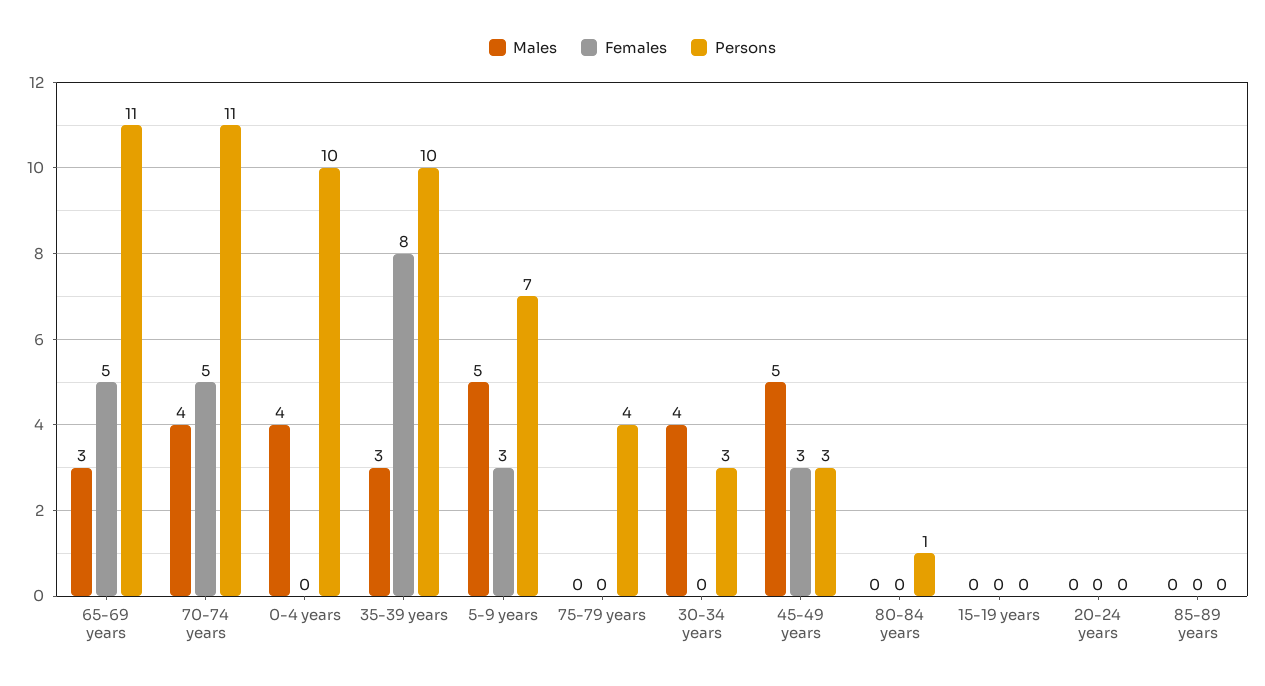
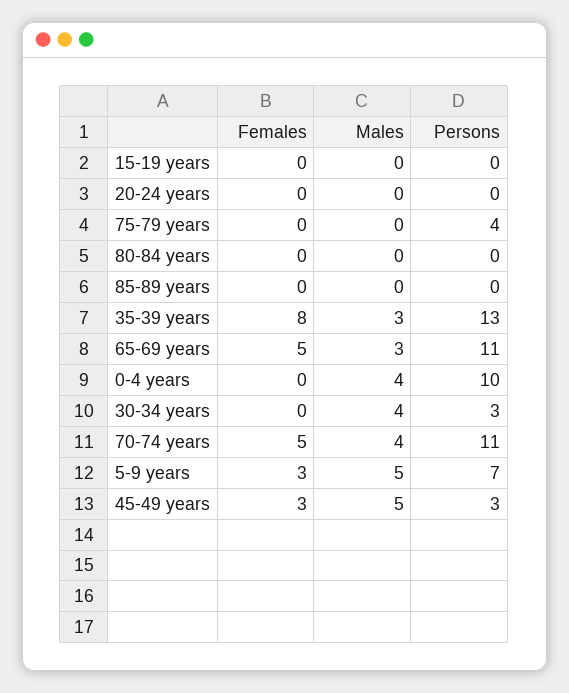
  {
    "Males": {
      "65-69 years": 3,
      "70-74 years": 4,
      "0-4 years": 4,
      "35-39 years": 3,
      "5-9 years": 5,
      "75-79 years": 0,
      "30-34 years": 4,
      "45-49 years": 5,
      "80-84 years": 0,
      "15-19 years": 0,
      "20-24 years": 0,
      "85-89 years": 0
    },
    "Females": {
      "65-69 years": 5,
      "70-74 years": 5,
      "0-4 years": 0,
      "35-39 years": 8,
      "5-9 years": 3,
      "75-79 years": 0,
      "30-34 years": 0,
      "45-49 years": 3,
      "80-84 years": 0,
      "15-19 years": 0,
      "20-24 years": 0,
      "85-89 years": 0
    },
    "Persons": {
      "65-69 years": 11,
      "70-74 years": 11,
      "0-4 years": 10,
-     "35-39 years": 10,
+     "35-39 years": 13,
      "5-9 years": 7,
      "75-79 years": 4,
      "30-34 years": 3,
      "45-49 years": 3,
-     "80-84 years": 1,
+     "80-84 years": 0,
      "15-19 years": 0,
      "20-24 years": 0,
      "85-89 years": 0
    }
  }

